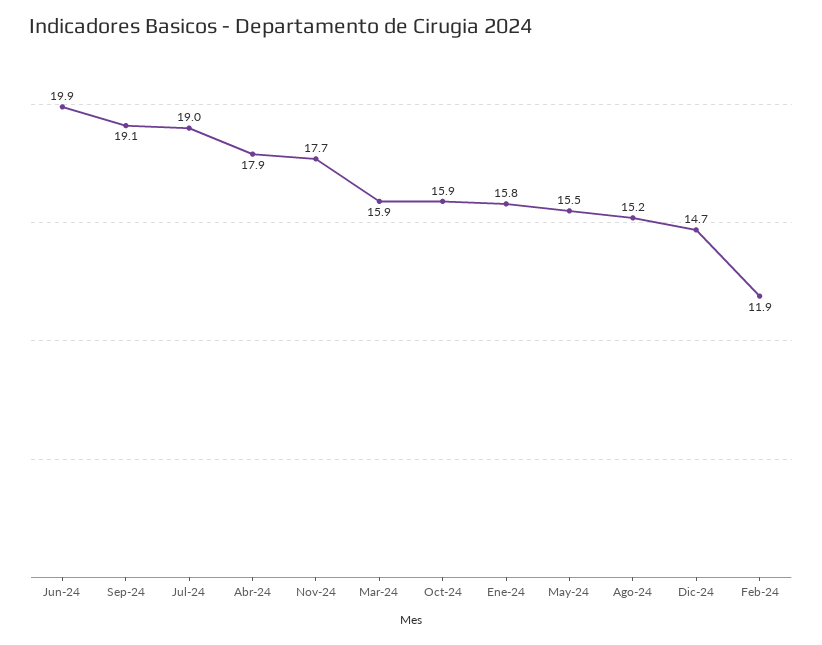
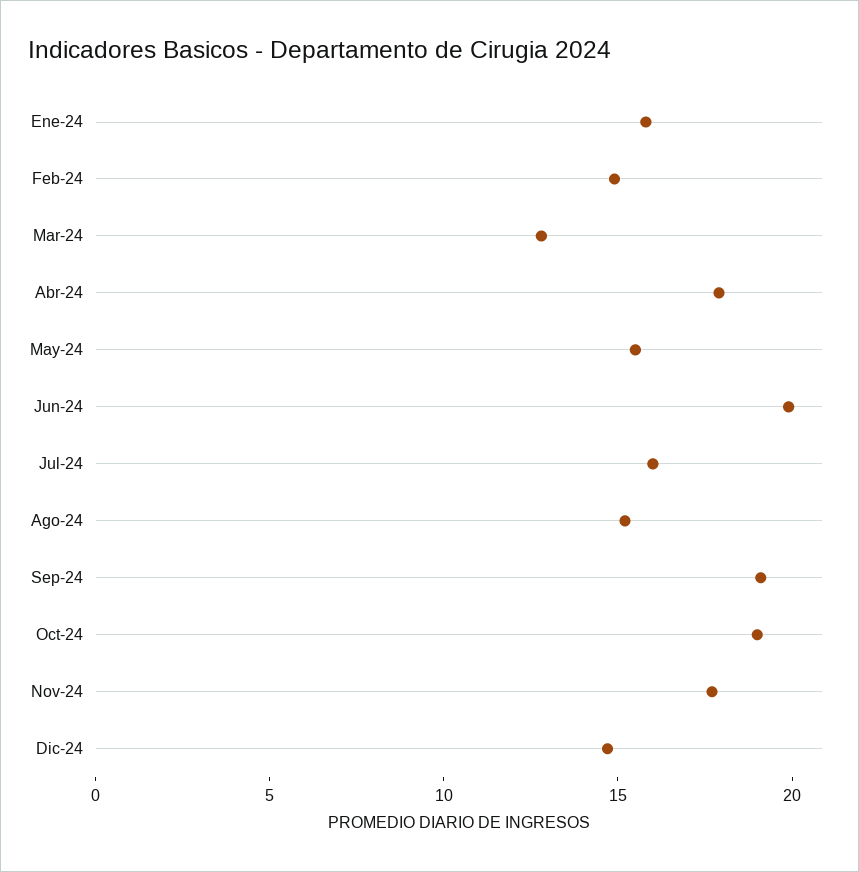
  {
    "Jun-24": 19.9,
    "Sep-24": 19.1,
-   "Jul-24": 19,
+   "Jul-24": 16,
    "Abr-24": 17.9,
    "Nov-24": 17.7,
-   "Mar-24": 15.9,
+   "Mar-24": 13,
-   "Oct-24": 15.9,
+   "Oct-24": 19,
    "Ene-24": 15.8,
    "May-24": 15.5,
    "Ago-24": 15.2,
    "Dic-24": 14.7,
-   "Feb-24": 11.9
+   "Feb-24": 15
  }

